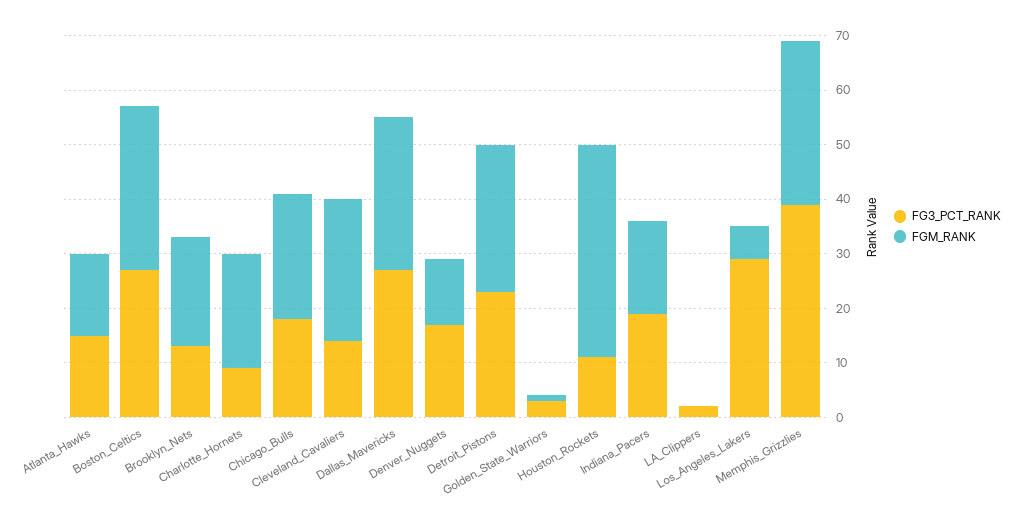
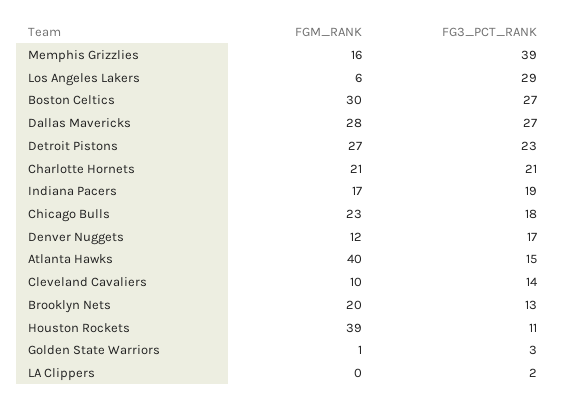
  {
    "FG3_PCT_RANK": {
      "Atlanta_Hawks": 15,
      "Boston_Celtics": 27,
      "Brooklyn_Nets": 13,
-     "Charlotte_Hornets": 10,
+     "Charlotte_Hornets": 21,
      "Chicago_Bulls": 18,
      "Cleveland_Cavaliers": 14,
      "Dallas_Mavericks": 27,
      "Denver_Nuggets": 17,
      "Detroit_Pistons": 23,
      "Golden_State_Warriors": 3,
      "Houston_Rockets": 11,
      "Indiana_Pacers": 19,
      "LA_Clippers": 2,
      "Los_Angeles_Lakers": 29,
      "Memphis_Grizzlies": 39
    },
    "FGM_RANK": {
-     "Atlanta_Hawks": 15,
+     "Atlanta_Hawks": 40,
      "Boston_Celtics": 30,
      "Brooklyn_Nets": 20,
      "Charlotte_Hornets": 21,
      "Chicago_Bulls": 23,
-     "Cleveland_Cavaliers": 25,
+     "Cleveland_Cavaliers": 10,
      "Dallas_Mavericks": 28,
      "Denver_Nuggets": 12,
      "Detroit_Pistons": 27,
      "Golden_State_Warriors": 1,
      "Houston_Rockets": 39,
      "Indiana_Pacers": 17,
      "LA_Clippers": 0,
      "Los_Angeles_Lakers": 6,
-     "Memphis_Grizzlies": 30
+     "Memphis_Grizzlies": 16
    }
  }

